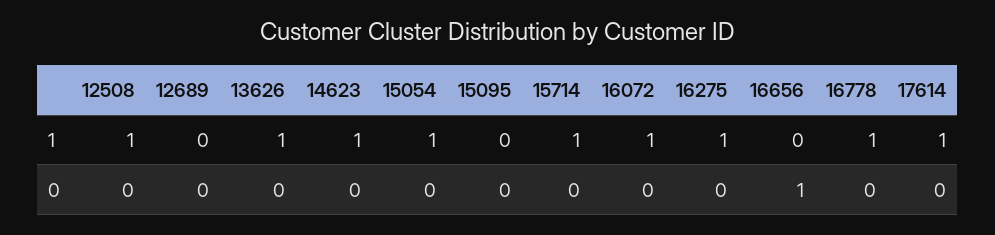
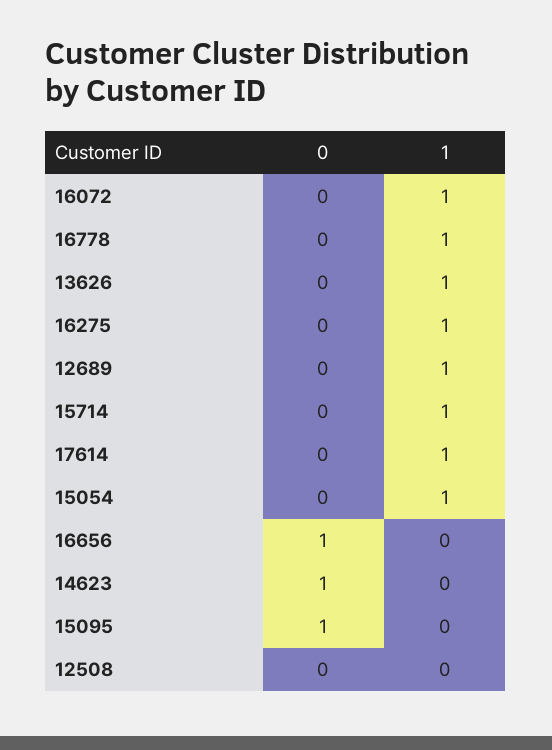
  {
    "12508": {
-     "1": 1,
+     "1": 0,
      "0": 0
    },
    "12689": {
-     "1": 0,
+     "1": 1,
      "0": 0
    },
    "13626": {
      "1": 1,
      "0": 0
    },
    "14623": {
-     "1": 1,
+     "1": 0,
-     "0": 0
+     "0": 1
    },
    "15054": {
      "1": 1,
      "0": 0
    },
    "15095": {
      "1": 0,
-     "0": 0
+     "0": 1
    },
    "15714": {
      "1": 1,
      "0": 0
    },
    "16072": {
      "1": 1,
      "0": 0
    },
    "16275": {
      "1": 1,
      "0": 0
    },
    "16656": {
      "1": 0,
      "0": 1
    },
    "16778": {
      "1": 1,
      "0": 0
    },
    "17614": {
      "1": 1,
      "0": 0
    }
  }

